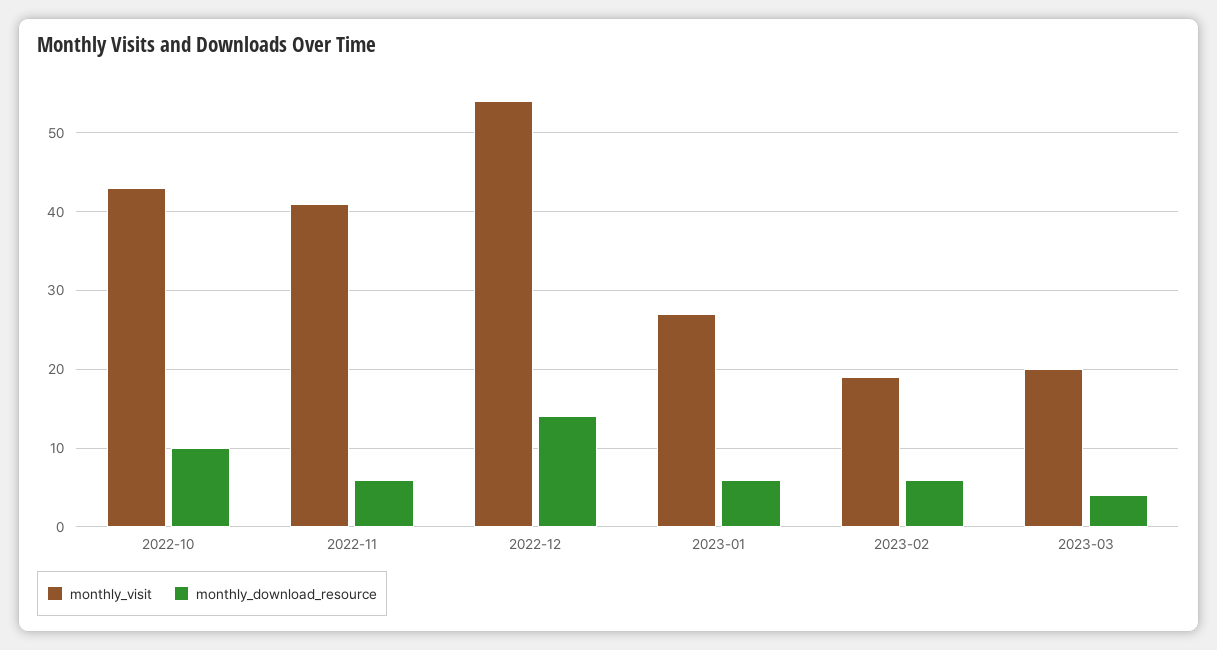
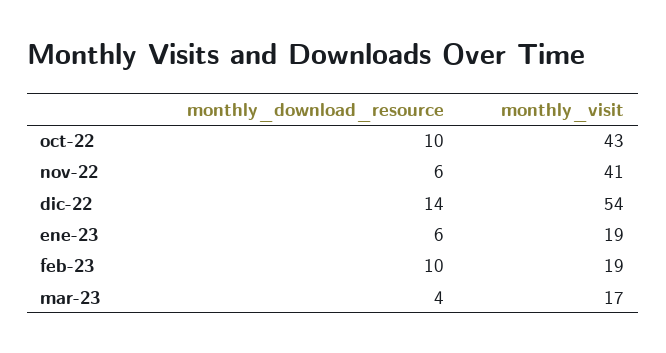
  {
    "monthly_visit": {
      "2022-10": 43,
      "2022-11": 41,
      "2022-12": 54,
-     "2023-01": 27,
+     "2023-01": 19,
      "2023-02": 19,
-     "2023-03": 20
+     "2023-03": 17
    },
    "monthly_download_resource": {
      "2022-10": 10,
      "2022-11": 6,
      "2022-12": 14,
      "2023-01": 6,
-     "2023-02": 6,
+     "2023-02": 10,
      "2023-03": 4
    }
  }

